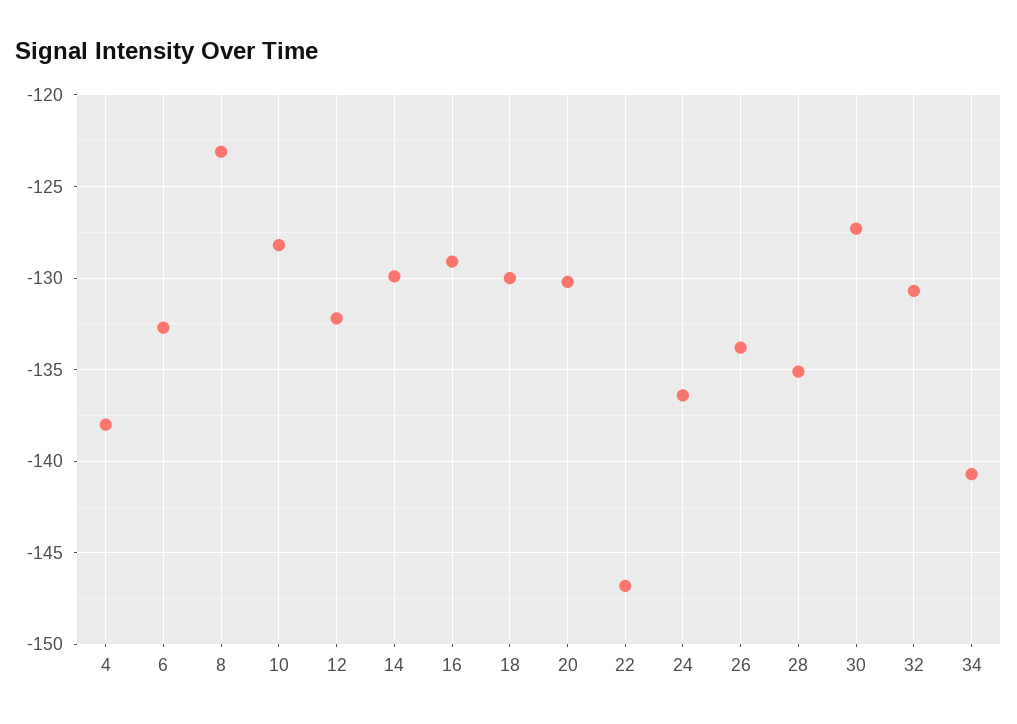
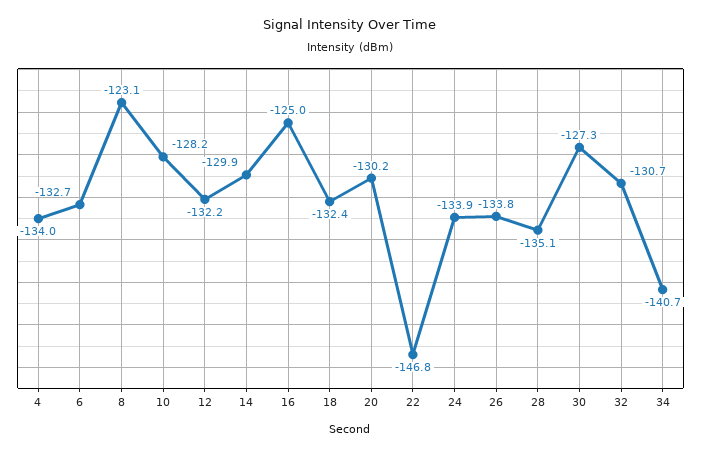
  {
-   "4": -138,
+   "4": -134,
    "6": -132.7,
    "8": -123.1,
    "10": -128.2,
    "12": -132.2,
    "14": -129.9,
-   "16": -129,
+   "16": -125,
-   "18": -130,
+   "18": -132.4,
    "20": -130.2,
    "22": -146.8,
-   "24": -136.5,
+   "24": -133.9,
    "26": -133.8,
    "28": -135.1,
    "30": -127.3,
    "32": -130.7,
    "34": -140.7
  }

